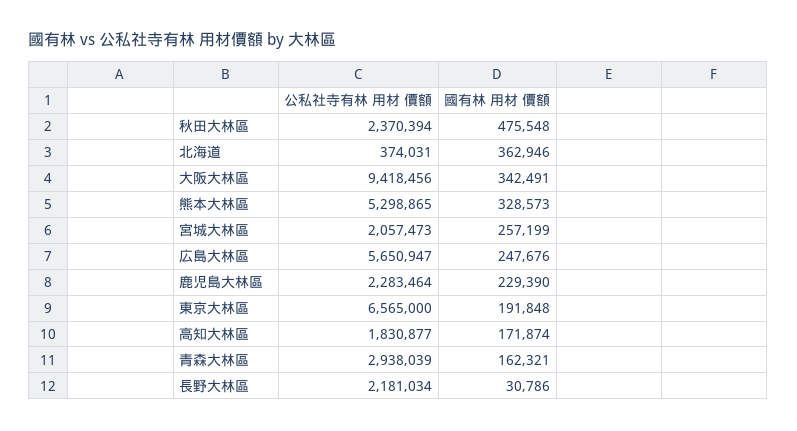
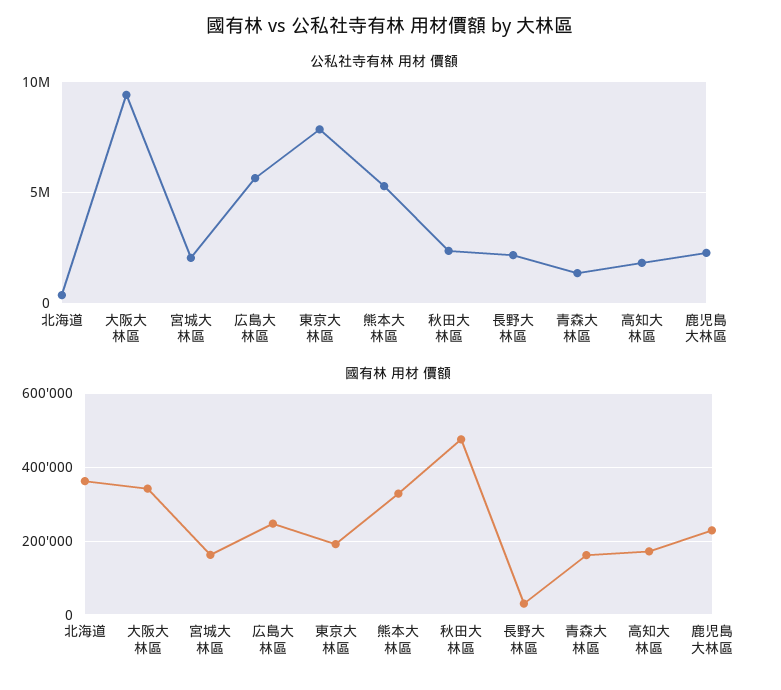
  {
    "公私社寺有林 用材 價額": {
      "秋田大林區": 2370394,
      "北海道": 374031,
      "大阪大林區": 9418456,
      "熊本大林區": 5298865,
      "宮城大林區": 2057473,
      "広島大林區": 5650947,
      "鹿児島大林區": 2283464,
-     "東京大林區": 6565000,
+     "東京大林區": 8000000,
      "高知大林區": 1830877,
-     "青森大林區": 2938039,
+     "青森大林區": 1500000,
      "長野大林區": 2181034
    },
    "國有林 用材 價額": {
      "秋田大林區": 475548,
      "北海道": 362946,
      "大阪大林區": 342491,
      "熊本大林區": 328573,
-     "宮城大林區": 257199,
+     "宮城大林區": 160000,
      "広島大林區": 247676,
      "鹿児島大林區": 229390,
      "東京大林區": 191848,
      "高知大林區": 171874,
      "青森大林區": 162321,
      "長野大林區": 30786
    }
  }

